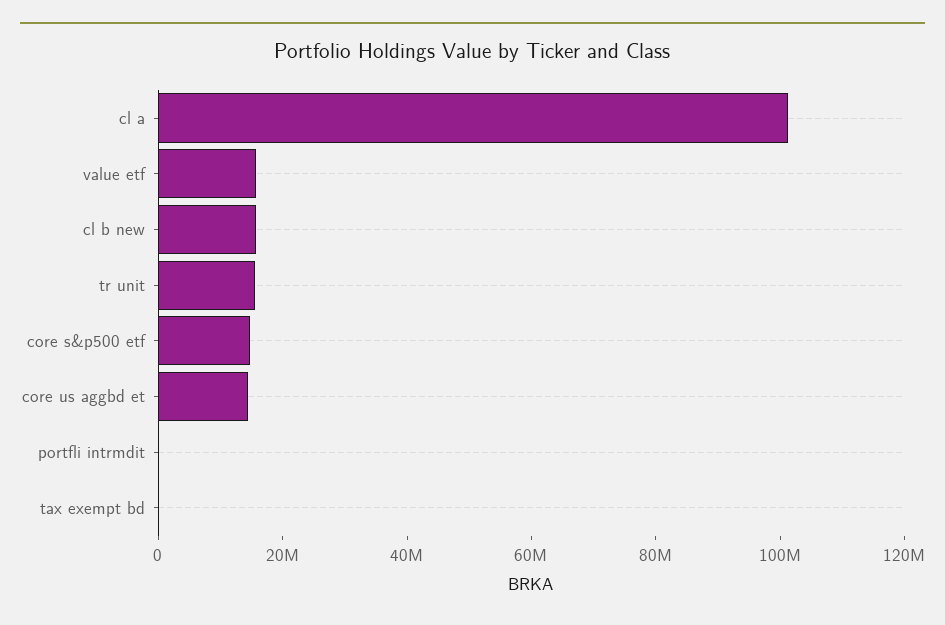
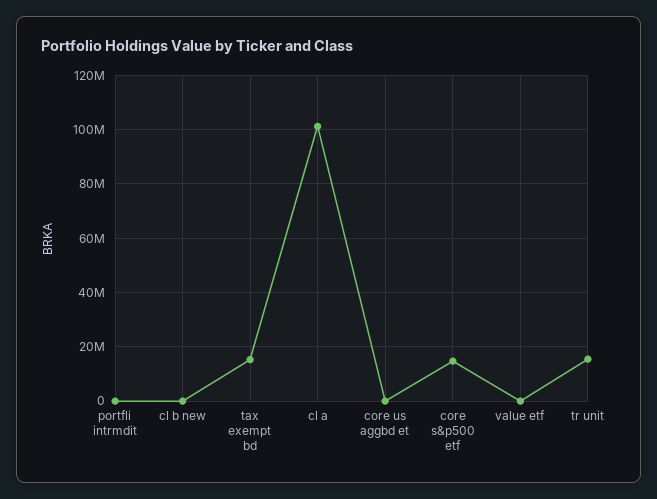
  {
    "cl a": 100000000,
-   "value etf": 15000000,
+   "value etf": 0,
-   "cl b new": 15000000,
+   "cl b new": 0,
    "tr unit": 15000000,
    "core s&p500 etf": 15000000,
-   "core us aggbd et": 15000000,
+   "core us aggbd et": 0,
    "portfli intrmdit": 0,
-   "tax exempt bd": 0
+   "tax exempt bd": 15000000
  }

